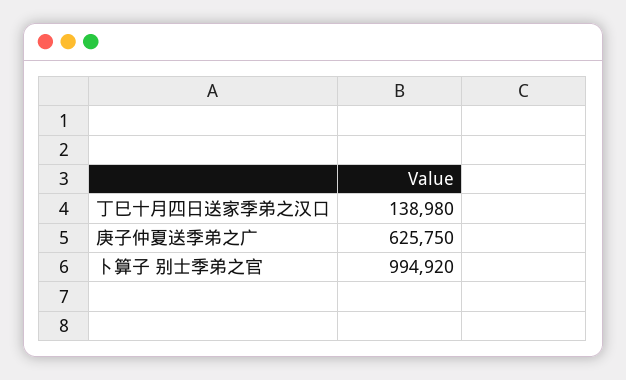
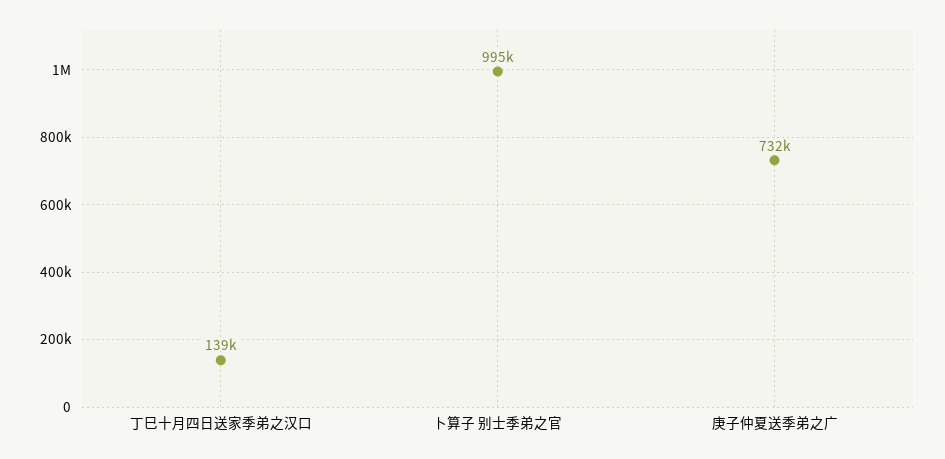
  {
    "丁巳十月四日送家季弟之汉口": 138980,
-   "庚子仲夏送季弟之广": 625750,
+   "庚子仲夏送季弟之广": 732000,
    "卜算子 别士季弟之官": 994920
  }

